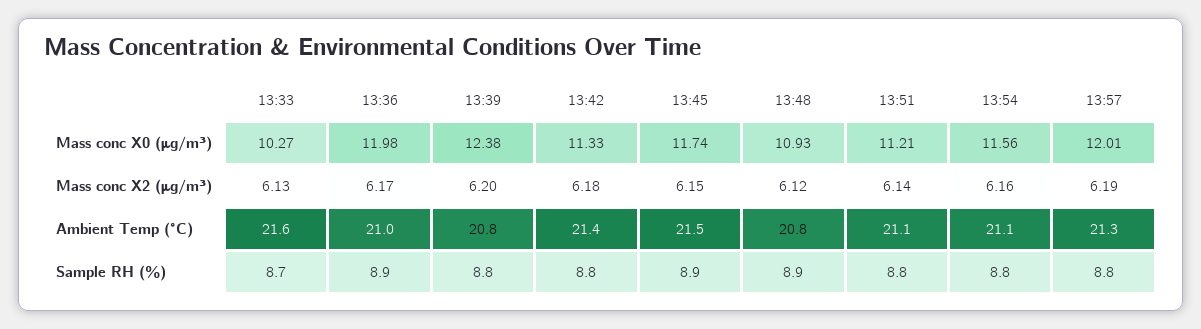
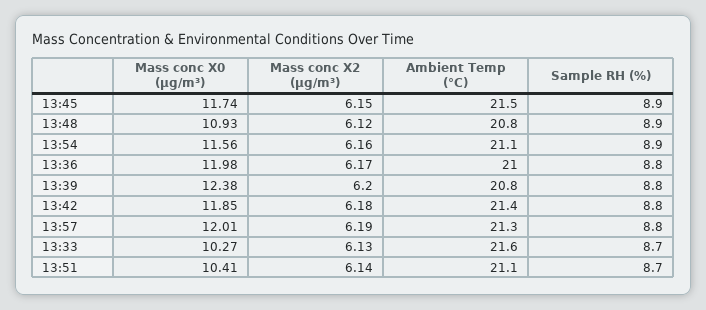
  {
    "13:33": {
      "Mass conc X0 (μg/m³)": 10.27,
      "Mass conc X2 (μg/m³)": 6.13,
      "Ambient Temp (°C)": 21.6,
      "Sample RH (%)": 8.7
    },
    "13:36": {
      "Mass conc X0 (μg/m³)": 11.98,
      "Mass conc X2 (μg/m³)": 6.17,
      "Ambient Temp (°C)": 21,
-     "Sample RH (%)": 8.9
+     "Sample RH (%)": 8.8
    },
    "13:39": {
      "Mass conc X0 (μg/m³)": 12.38,
      "Mass conc X2 (μg/m³)": 6.2,
      "Ambient Temp (°C)": 20.8,
      "Sample RH (%)": 8.8
    },
    "13:42": {
-     "Mass conc X0 (μg/m³)": 11.33,
+     "Mass conc X0 (μg/m³)": 11.85,
      "Mass conc X2 (μg/m³)": 6.18,
      "Ambient Temp (°C)": 21.4,
      "Sample RH (%)": 8.8
    },
    "13:45": {
      "Mass conc X0 (μg/m³)": 11.74,
      "Mass conc X2 (μg/m³)": 6.15,
      "Ambient Temp (°C)": 21.5,
      "Sample RH (%)": 8.9
    },
    "13:48": {
      "Mass conc X0 (μg/m³)": 10.93,
      "Mass conc X2 (μg/m³)": 6.12,
      "Ambient Temp (°C)": 20.8,
      "Sample RH (%)": 8.9
    },
    "13:51": {
-     "Mass conc X0 (μg/m³)": 11.21,
+     "Mass conc X0 (μg/m³)": 10.41,
      "Mass conc X2 (μg/m³)": 6.14,
      "Ambient Temp (°C)": 21.1,
-     "Sample RH (%)": 8.8
+     "Sample RH (%)": 8.7
    },
    "13:54": {
      "Mass conc X0 (μg/m³)": 11.56,
      "Mass conc X2 (μg/m³)": 6.16,
      "Ambient Temp (°C)": 21.1,
-     "Sample RH (%)": 8.8
+     "Sample RH (%)": 8.9
    },
    "13:57": {
      "Mass conc X0 (μg/m³)": 12.01,
      "Mass conc X2 (μg/m³)": 6.19,
      "Ambient Temp (°C)": 21.3,
      "Sample RH (%)": 8.8
    }
  }

